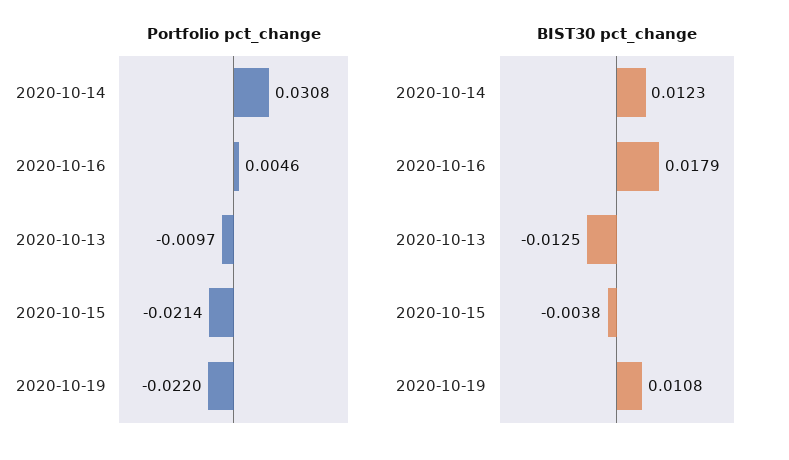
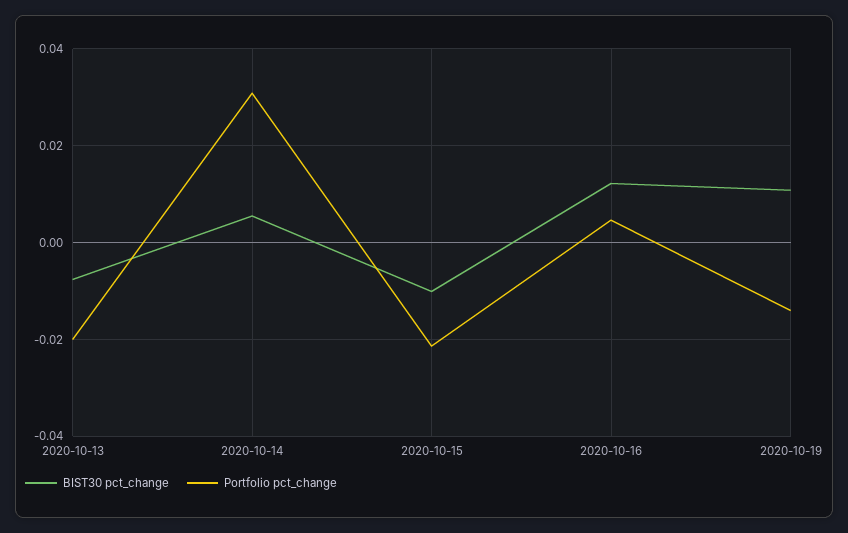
  {
    "Portfolio pct_change": {
      "2020-10-14": 0.0308,
      "2020-10-16": 0.0046,
-     "2020-10-13": -0.0097,
+     "2020-10-13": -0.02,
      "2020-10-15": -0.0214,
-     "2020-10-19": -0.022
+     "2020-10-19": -0.014
    },
    "BIST30 pct_change": {
-     "2020-10-14": 0.0123,
+     "2020-10-14": 0.006,
-     "2020-10-16": 0.0179,
+     "2020-10-16": 0.012,
-     "2020-10-13": -0.0125,
+     "2020-10-13": -0.008,
-     "2020-10-15": -0.0038,
+     "2020-10-15": -0.01,
      "2020-10-19": 0.0108
    }
  }

